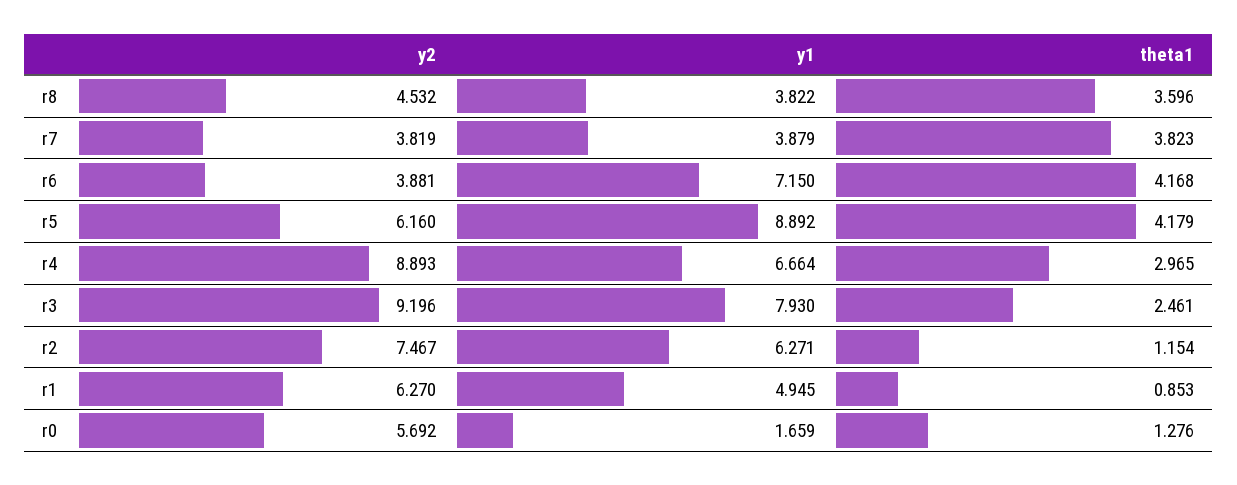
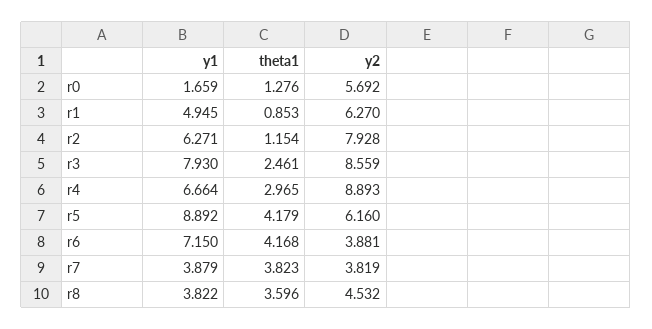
  {
    "y2": {
      "r8": 4.532,
      "r7": 3.819,
      "r6": 3.881,
      "r5": 6.16,
      "r4": 8.893,
-     "r3": 9.196,
+     "r3": 8.559,
-     "r2": 7.467,
+     "r2": 7.928,
      "r1": 6.27,
      "r0": 5.692
    },
    "y1": {
      "r8": 3.822,
      "r7": 3.879,
      "r6": 7.15,
      "r5": 8.892,
      "r4": 6.664,
      "r3": 7.93,
      "r2": 6.271,
      "r1": 4.945,
      "r0": 1.659
    },
    "theta1": {
      "r8": 3.596,
      "r7": 3.823,
      "r6": 4.168,
      "r5": 4.179,
      "r4": 2.965,
      "r3": 2.461,
      "r2": 1.154,
      "r1": 0.853,
      "r0": 1.276
    }
  }

